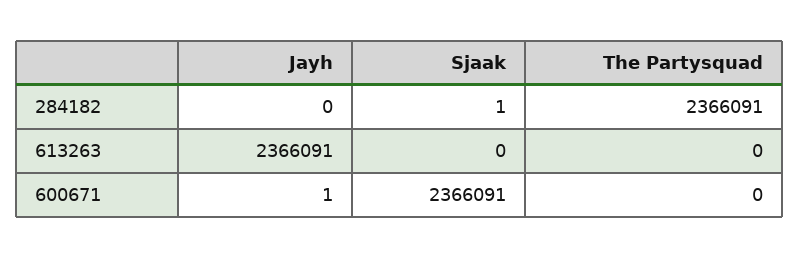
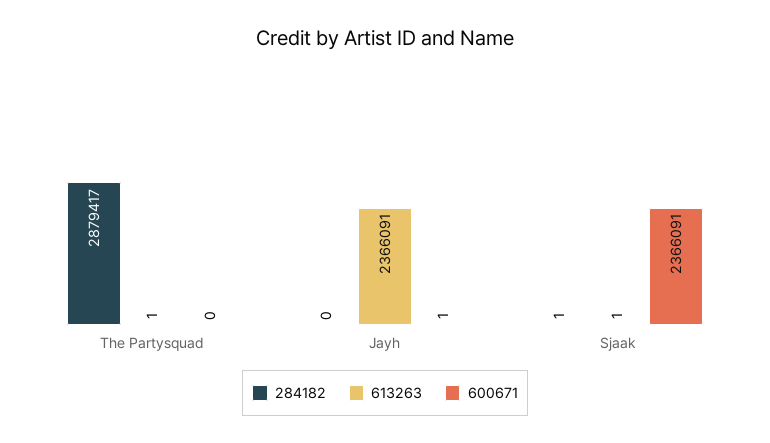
  {
    "284182": {
      "Jayh": 0,
      "Sjaak": 1,
-     "The Partysquad": 2366091
+     "The Partysquad": 2879417
    },
    "613263": {
      "Jayh": 2366091,
-     "Sjaak": 0,
+     "Sjaak": 1,
-     "The Partysquad": 0
+     "The Partysquad": 1
    },
    "600671": {
      "Jayh": 1,
      "Sjaak": 2366091,
      "The Partysquad": 0
    }
  }

